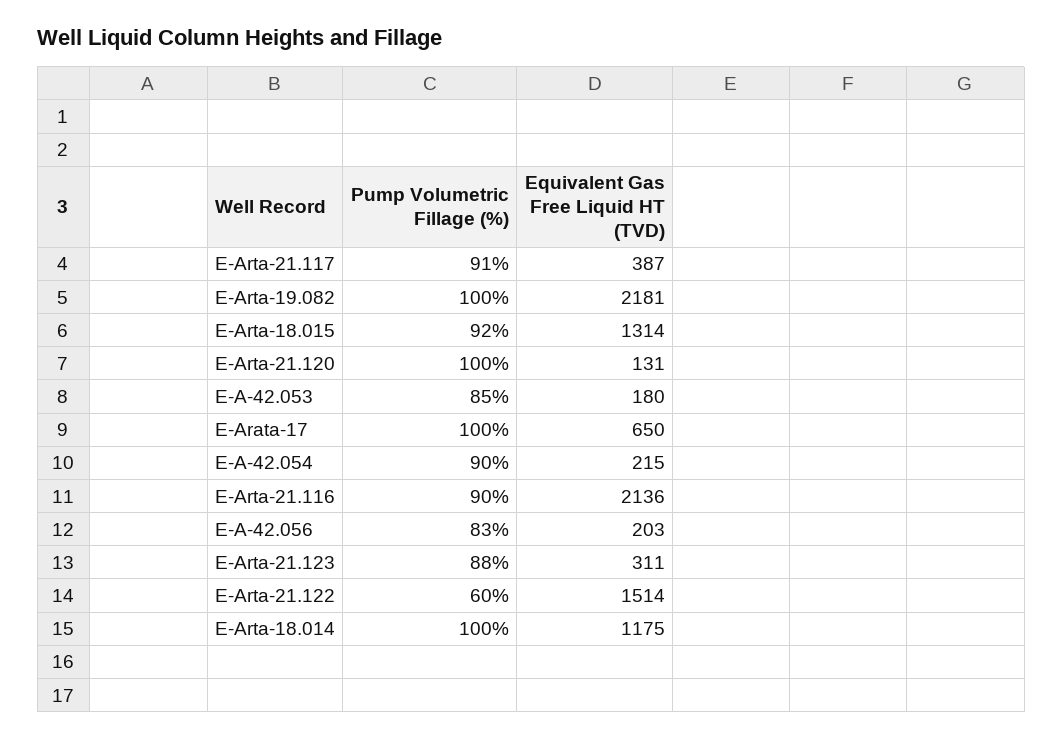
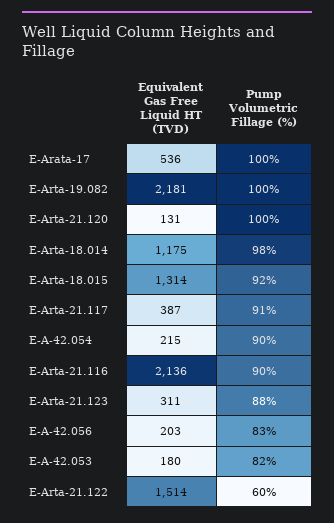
  {
    "Pump Volumetric Fillage (%)": {
      "E-Arta-21.117": 91,
      "E-Arta-19.082": 100,
      "E-Arta-18.015": 92,
      "E-Arta-21.120": 100,
-     "E-A-42.053": 85,
+     "E-A-42.053": 82,
      "E-Arata-17": 100,
      "E-A-42.054": 90,
      "E-Arta-21.116": 90,
      "E-A-42.056": 83,
      "E-Arta-21.123": 88,
      "E-Arta-21.122": 60,
-     "E-Arta-18.014": 100
+     "E-Arta-18.014": 98
    },
    "Equivalent Gas Free Liquid HT (TVD)": {
      "E-Arta-21.117": 387,
      "E-Arta-19.082": 2181,
      "E-Arta-18.015": 1314,
      "E-Arta-21.120": 131,
      "E-A-42.053": 180,
-     "E-Arata-17": 650,
+     "E-Arata-17": 536,
      "E-A-42.054": 215,
      "E-Arta-21.116": 2136,
      "E-A-42.056": 203,
      "E-Arta-21.123": 311,
      "E-Arta-21.122": 1514,
      "E-Arta-18.014": 1175
    }
  }

